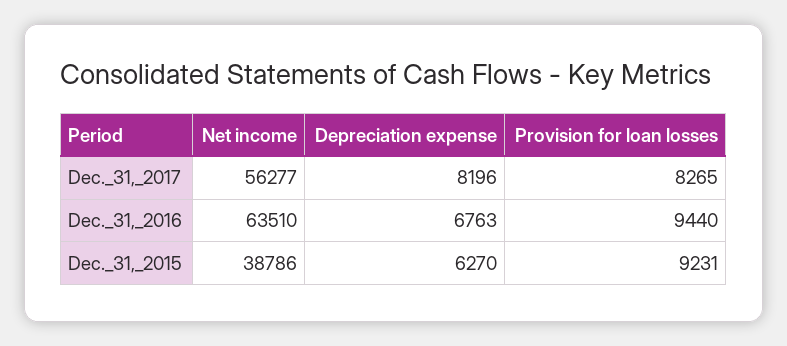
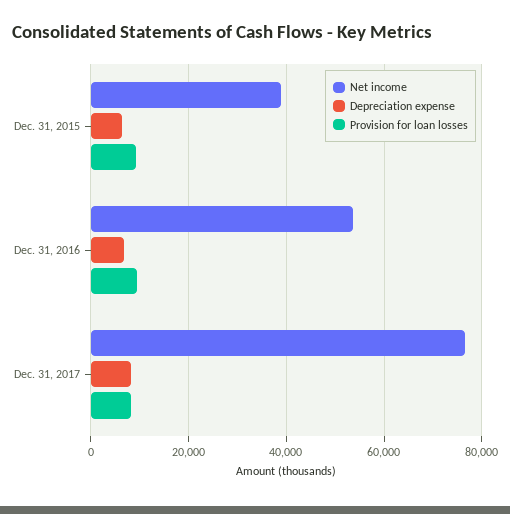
  {
    "Net income": {
-     "Dec._31,_2017": 56277,
+     "Dec._31,_2017": 76000,
-     "Dec._31,_2016": 63510,
+     "Dec._31,_2016": 54000,
      "Dec._31,_2015": 38786
    },
    "Depreciation expense": {
      "Dec._31,_2017": 8196,
      "Dec._31,_2016": 6763,
      "Dec._31,_2015": 6270
    },
    "Provision for loan losses": {
      "Dec._31,_2017": 8265,
      "Dec._31,_2016": 9440,
      "Dec._31,_2015": 9231
    }
  }

